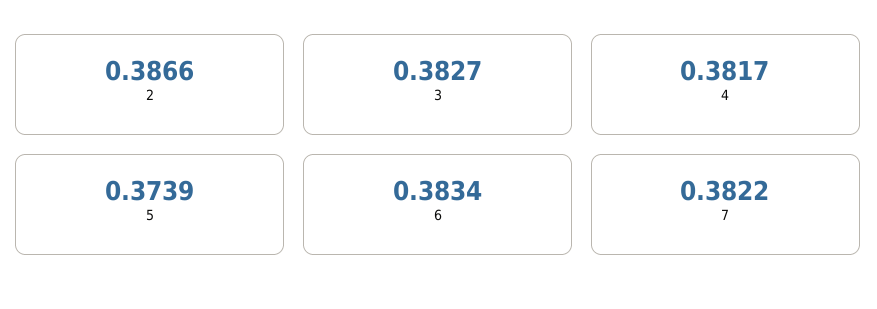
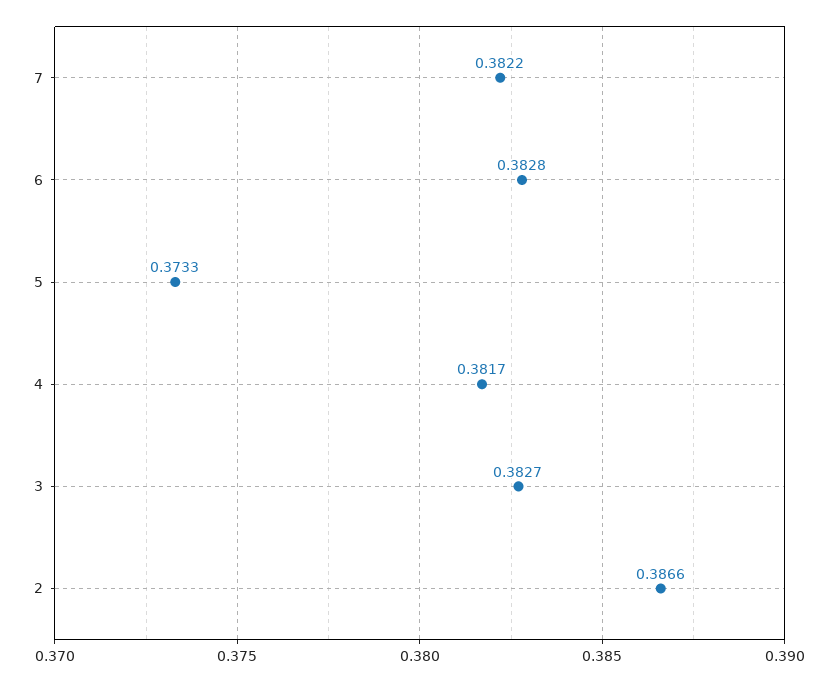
  {
    "2": 0.3866,
    "3": 0.3827,
    "4": 0.3817,
-   "5": 0.3739,
+   "5": 0.3733,
-   "6": 0.3834,
+   "6": 0.3828,
    "7": 0.3822
  }

